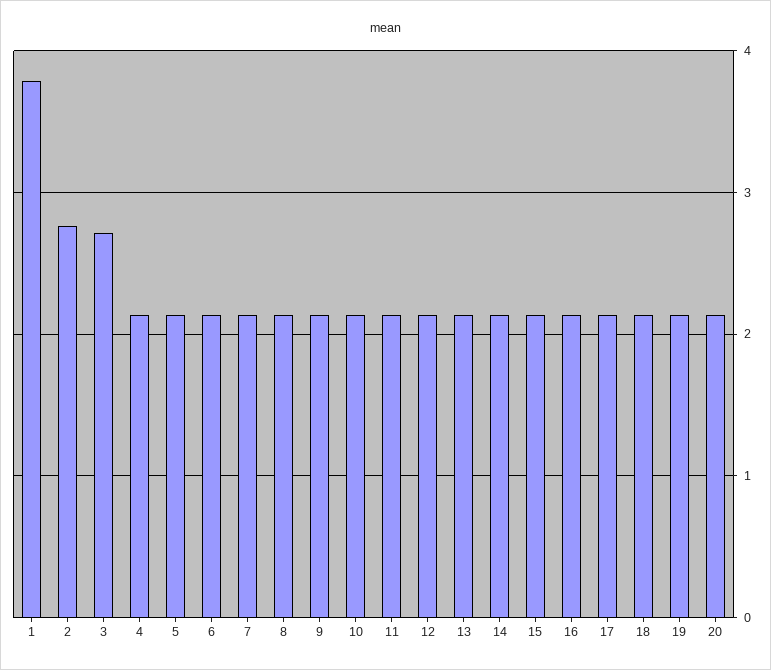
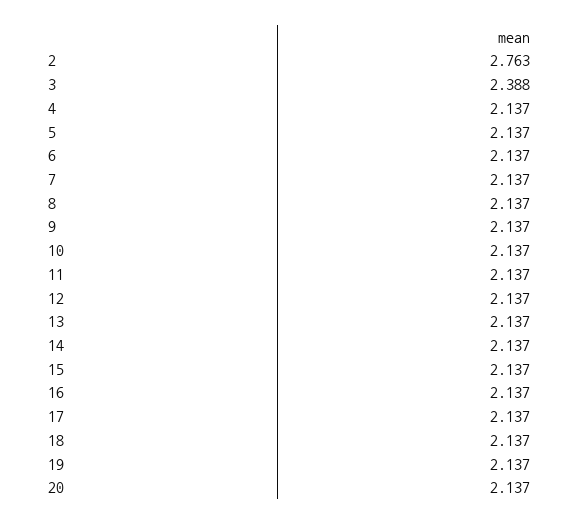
  {
-   "1": 3.8,
    "2": 2.763,
-   "3": 2.7,
+   "3": 2.388,
    "4": 2.137,
    "5": 2.137,
    "6": 2.137,
    "7": 2.137,
    "8": 2.137,
    "9": 2.137,
    "10": 2.137,
    "11": 2.137,
    "12": 2.137,
    "13": 2.137,
    "14": 2.137,
    "15": 2.137,
    "16": 2.137,
    "17": 2.137,
    "18": 2.137,
    "19": 2.137,
    "20": 2.137
  }

